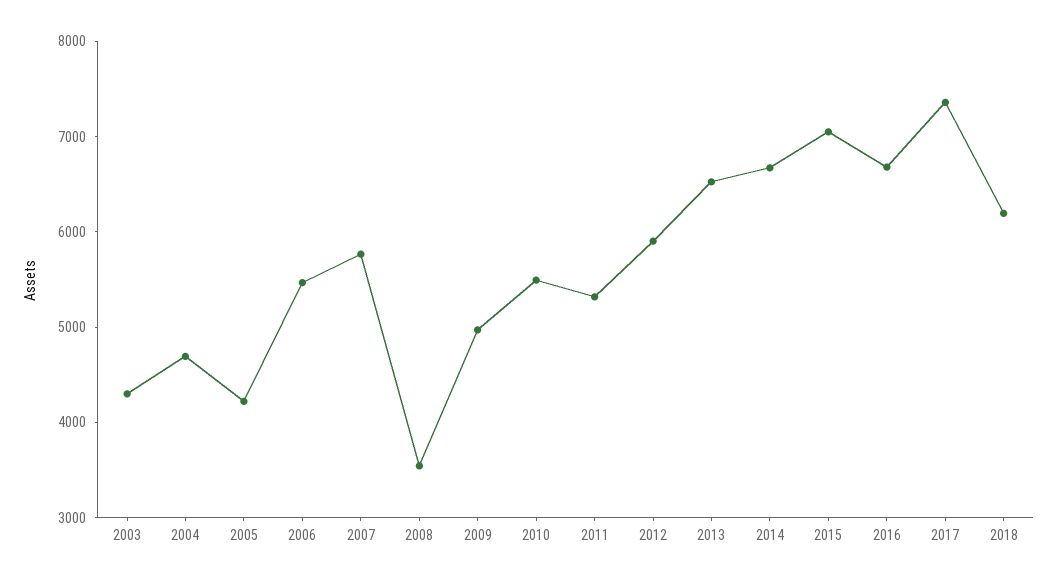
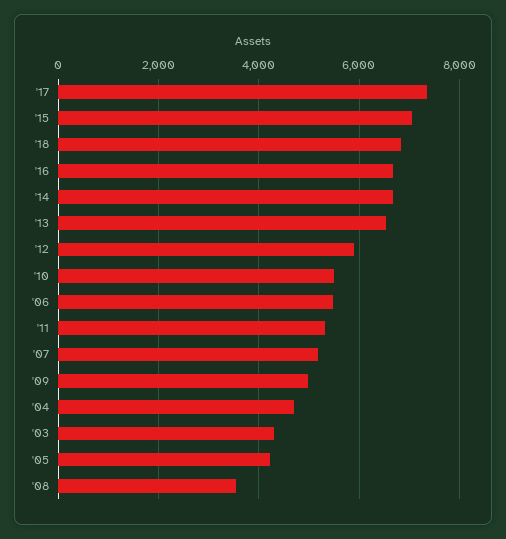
  {
    "2003": 4400,
    "2004": 4600,
    "2005": 4200,
    "2006": 5400,
-   "2007": 5800,
+   "2007": 5200,
    "2008": 3600,
    "2009": 5000,
    "2010": 5400,
    "2011": 5400,
    "2012": 6000,
    "2013": 6600,
    "2014": 6600,
    "2015": 7000,
    "2016": 6600,
    "2017": 7400,
-   "2018": 6200
+   "2018": 6800
  }

